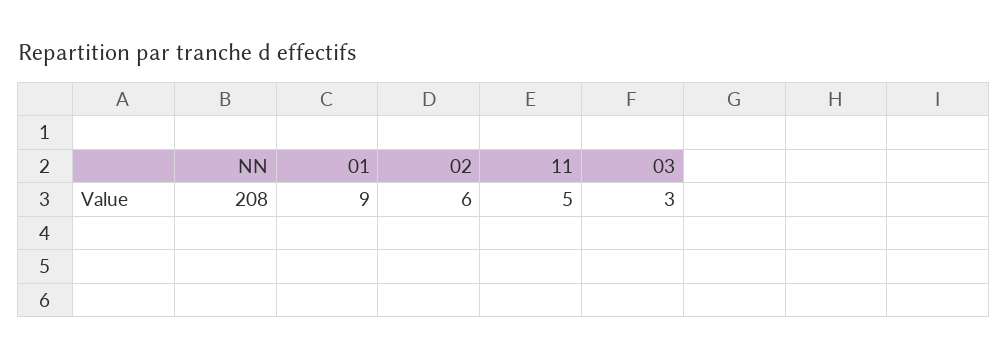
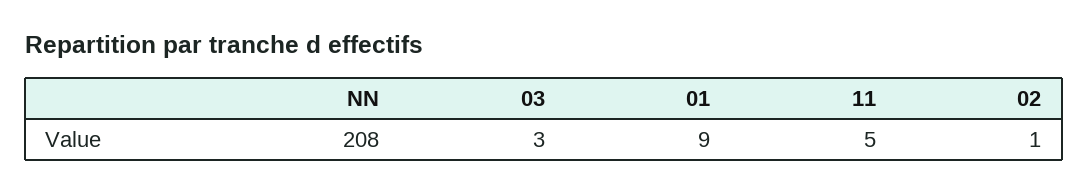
  {
    "NN": 208,
    "01": 9,
-   "02": 6,
+   "02": 1,
    "11": 5,
    "03": 3
  }

